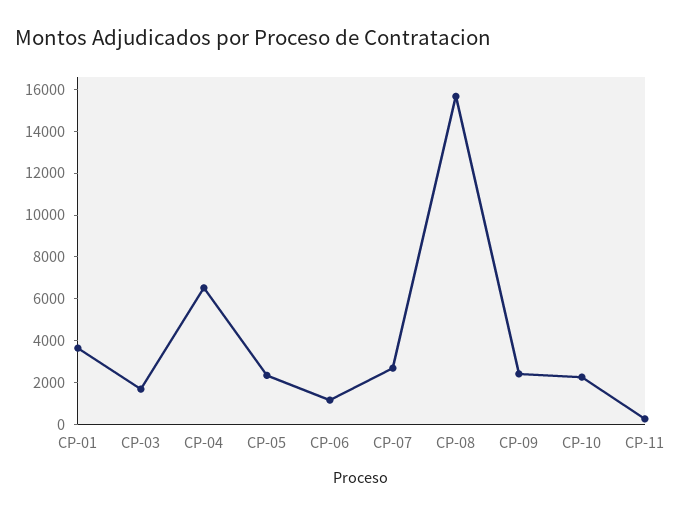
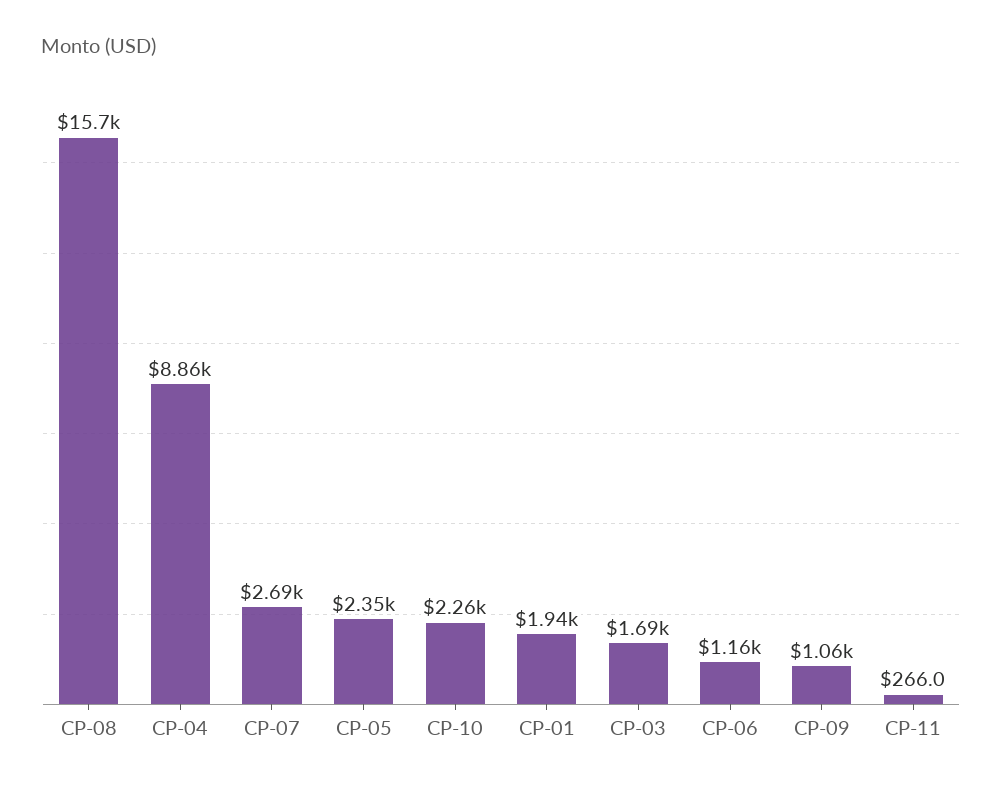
  {
-   "CP-01": 3500,
+   "CP-01": 1940,
    "CP-03": 1690,
-   "CP-04": 6500,
+   "CP-04": 8860,
    "CP-05": 2350,
    "CP-06": 1160,
    "CP-07": 2690,
    "CP-08": 15700,
-   "CP-09": 2500,
+   "CP-09": 1060,
    "CP-10": 2260,
    "CP-11": 266
  }

